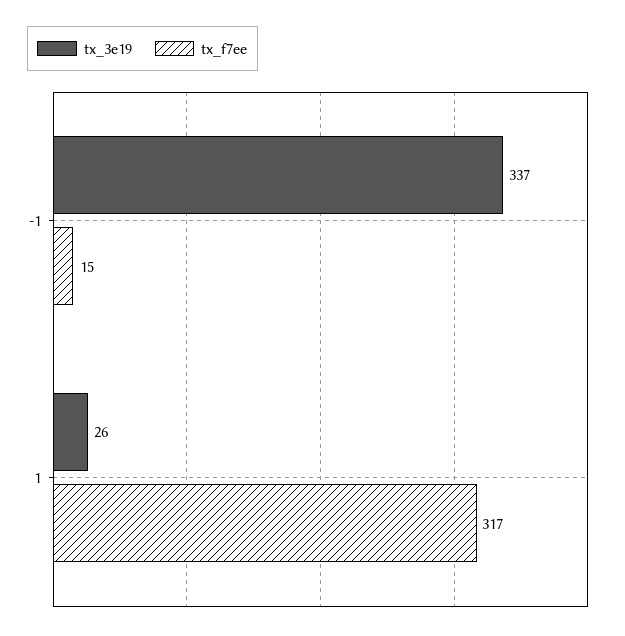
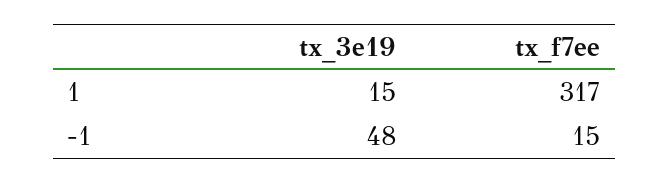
  {
    "tx_3e19": {
-     "-1": 337,
+     "-1": 48,
-     "1": 26
+     "1": 15
    },
    "tx_f7ee": {
      "-1": 15,
      "1": 317
    }
  }

